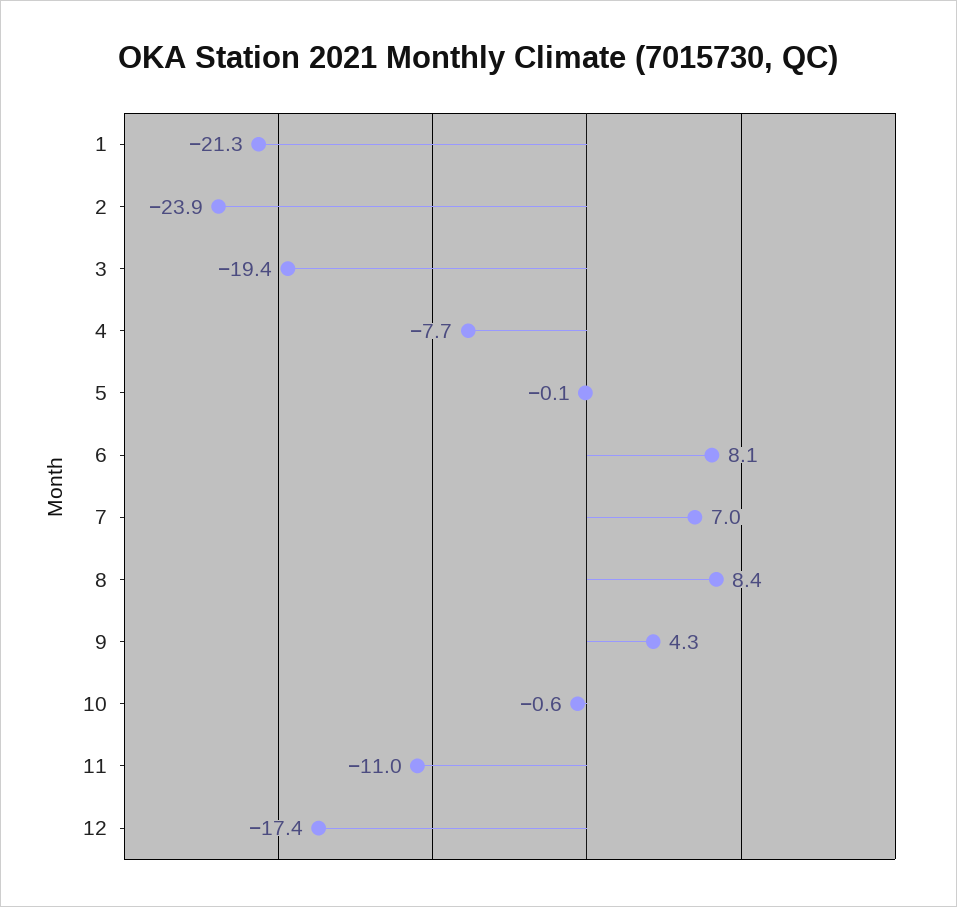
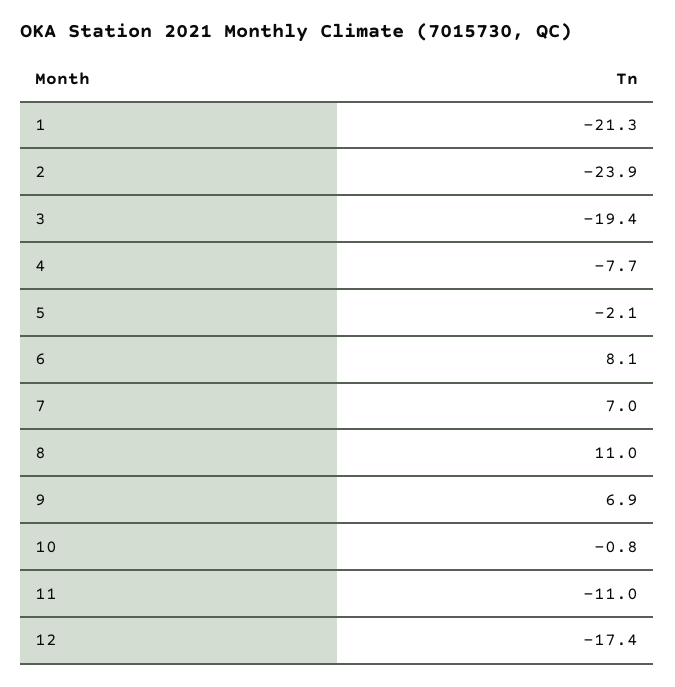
  {
    "1": -21.3,
    "2": -23.9,
    "3": -19.4,
    "4": -7.7,
-   "5": -0.1,
+   "5": -2.1,
    "6": 8.1,
    "7": 7,
-   "8": 8.4,
+   "8": 11,
-   "9": 4.3,
+   "9": 6.9,
-   "10": -0.6,
+   "10": -0.8,
    "11": -11,
    "12": -17.4
  }

